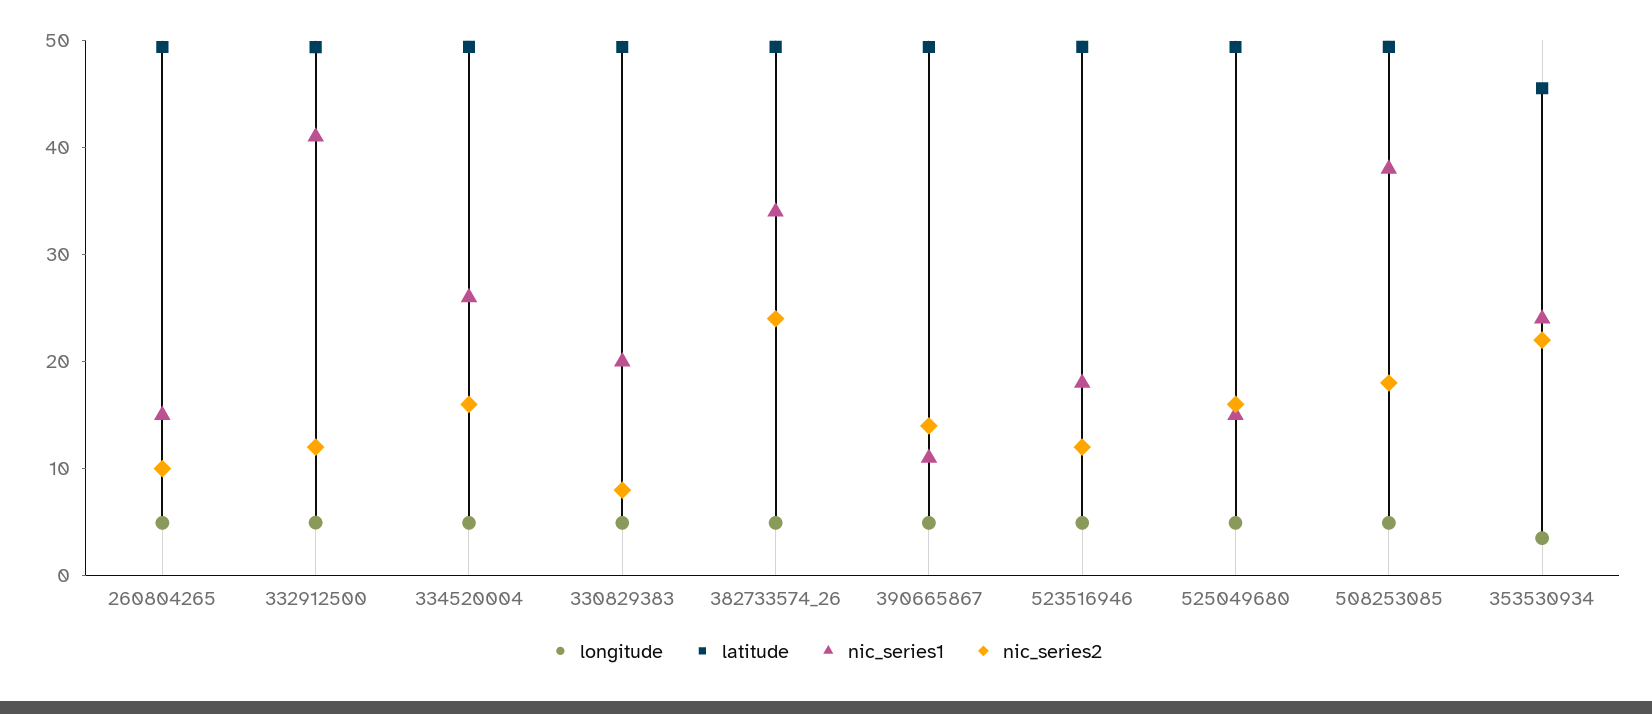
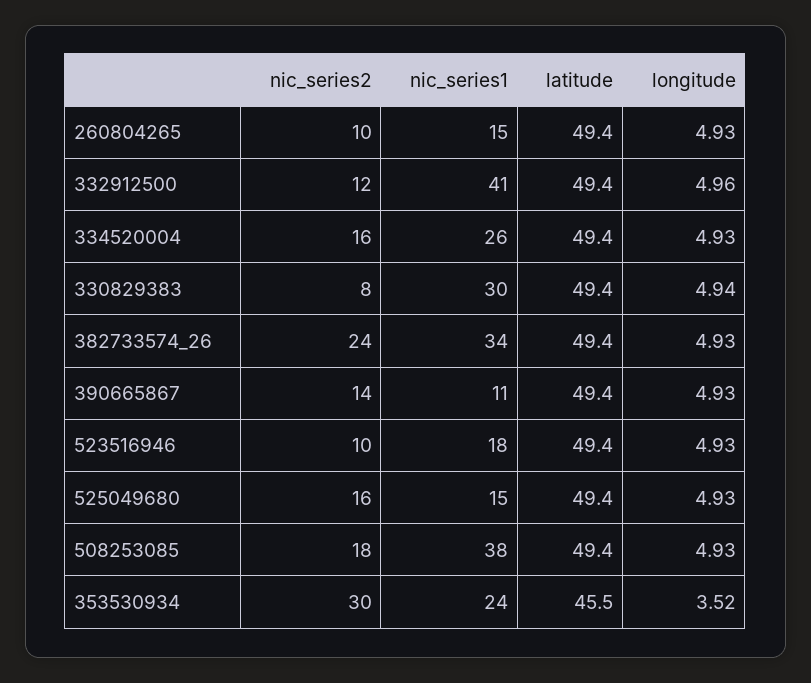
  {
    "longitude": {
      "260804265": 4.93,
      "332912500": 4.96,
      "334520004": 4.93,
      "330829383": 4.94,
      "382733574_26": 4.93,
      "390665867": 4.93,
      "523516946": 4.93,
      "525049680": 4.93,
      "508253085": 4.93,
      "353530934": 3.52
    },
    "latitude": {
      "260804265": 49.4,
      "332912500": 49.4,
      "334520004": 49.4,
      "330829383": 49.4,
      "382733574_26": 49.4,
      "390665867": 49.4,
      "523516946": 49.4,
      "525049680": 49.4,
      "508253085": 49.4,
      "353530934": 45.5
    },
    "nic_series1": {
      "260804265": 15,
      "332912500": 41,
      "334520004": 26,
-     "330829383": 20,
+     "330829383": 30,
      "382733574_26": 34,
      "390665867": 11,
      "523516946": 18,
      "525049680": 15,
      "508253085": 38,
      "353530934": 24
    },
    "nic_series2": {
      "260804265": 10,
      "332912500": 12,
      "334520004": 16,
      "330829383": 8,
      "382733574_26": 24,
      "390665867": 14,
-     "523516946": 12,
+     "523516946": 10,
      "525049680": 16,
      "508253085": 18,
-     "353530934": 22
+     "353530934": 30
    }
  }

